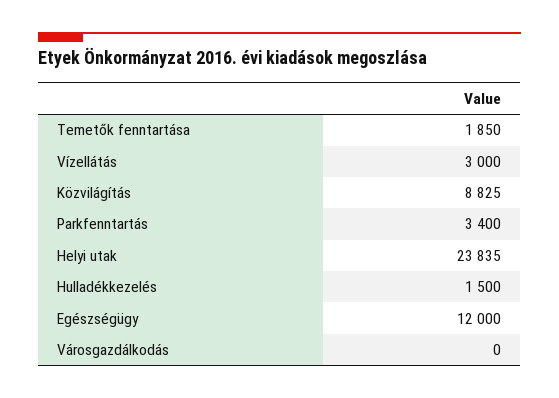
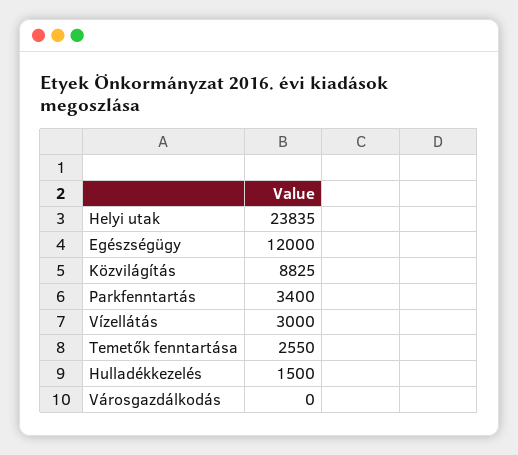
  {
-   "Temetők fenntartása": 1850,
+   "Temetők fenntartása": 2550,
    "Vízellátás": 3000,
    "Közvilágítás": 8825,
    "Parkfenntartás": 3400,
    "Helyi utak": 23835,
    "Hulladékkezelés": 1500,
    "Egészségügy": 12000,
    "Városgazdálkodás": 0
  }

